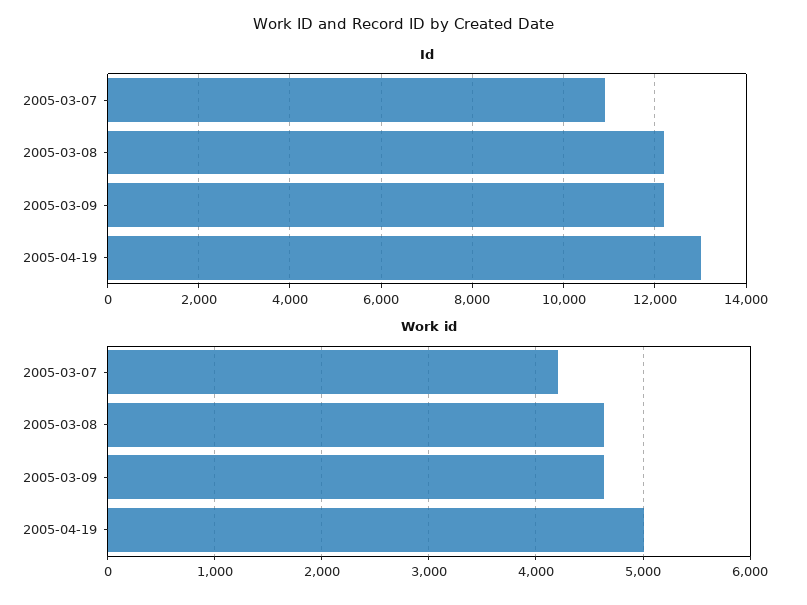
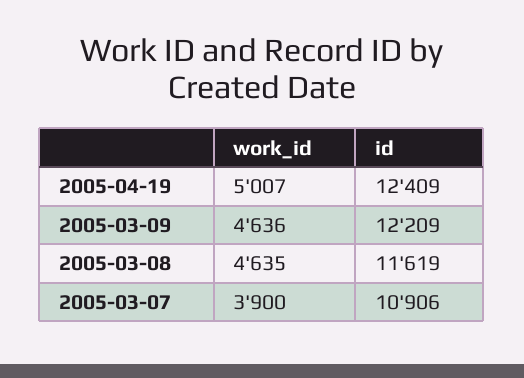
  {
    "Id": {
      "2005-03-07": 10906,
-     "2005-03-08": 12200,
+     "2005-03-08": 11619,
      "2005-03-09": 12209,
-     "2005-04-19": 13000
+     "2005-04-19": 12409
    },
    "Work id": {
-     "2005-03-07": 4200,
+     "2005-03-07": 3900,
      "2005-03-08": 4635,
      "2005-03-09": 4636,
      "2005-04-19": 5007
    }
  }

